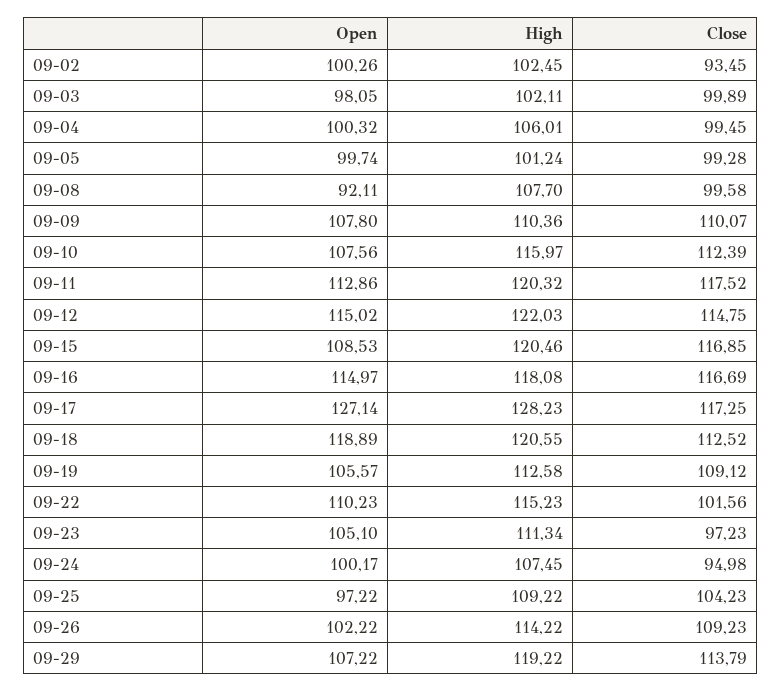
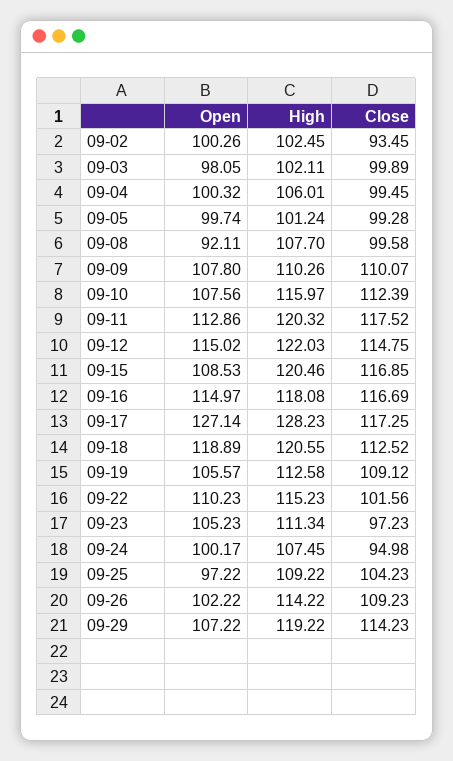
  {
    "Open": {
      "09-02": 100.26,
      "09-03": 98.05,
      "09-04": 100.32,
      "09-05": 99.74,
      "09-08": 92.11,
      "09-09": 107.8,
      "09-10": 107.56,
      "09-11": 112.86,
      "09-12": 115.02,
      "09-15": 108.53,
      "09-16": 114.97,
      "09-17": 127.14,
      "09-18": 118.89,
      "09-19": 105.57,
      "09-22": 110.23,
-     "09-23": 105.1,
+     "09-23": 105.23,
      "09-24": 100.17,
      "09-25": 97.22,
      "09-26": 102.22,
      "09-29": 107.22
    },
    "High": {
      "09-02": 102.45,
      "09-03": 102.11,
      "09-04": 106.01,
      "09-05": 101.24,
      "09-08": 107.7,
-     "09-09": 110.36,
+     "09-09": 110.26,
      "09-10": 115.97,
      "09-11": 120.32,
      "09-12": 122.03,
      "09-15": 120.46,
      "09-16": 118.08,
      "09-17": 128.23,
      "09-18": 120.55,
      "09-19": 112.58,
      "09-22": 115.23,
      "09-23": 111.34,
      "09-24": 107.45,
      "09-25": 109.22,
      "09-26": 114.22,
      "09-29": 119.22
    },
    "Close": {
      "09-02": 93.45,
      "09-03": 99.89,
      "09-04": 99.45,
      "09-05": 99.28,
      "09-08": 99.58,
      "09-09": 110.07,
      "09-10": 112.39,
      "09-11": 117.52,
      "09-12": 114.75,
      "09-15": 116.85,
      "09-16": 116.69,
      "09-17": 117.25,
      "09-18": 112.52,
      "09-19": 109.12,
      "09-22": 101.56,
      "09-23": 97.23,
      "09-24": 94.98,
      "09-25": 104.23,
      "09-26": 109.23,
-     "09-29": 113.79
+     "09-29": 114.23
    }
  }

